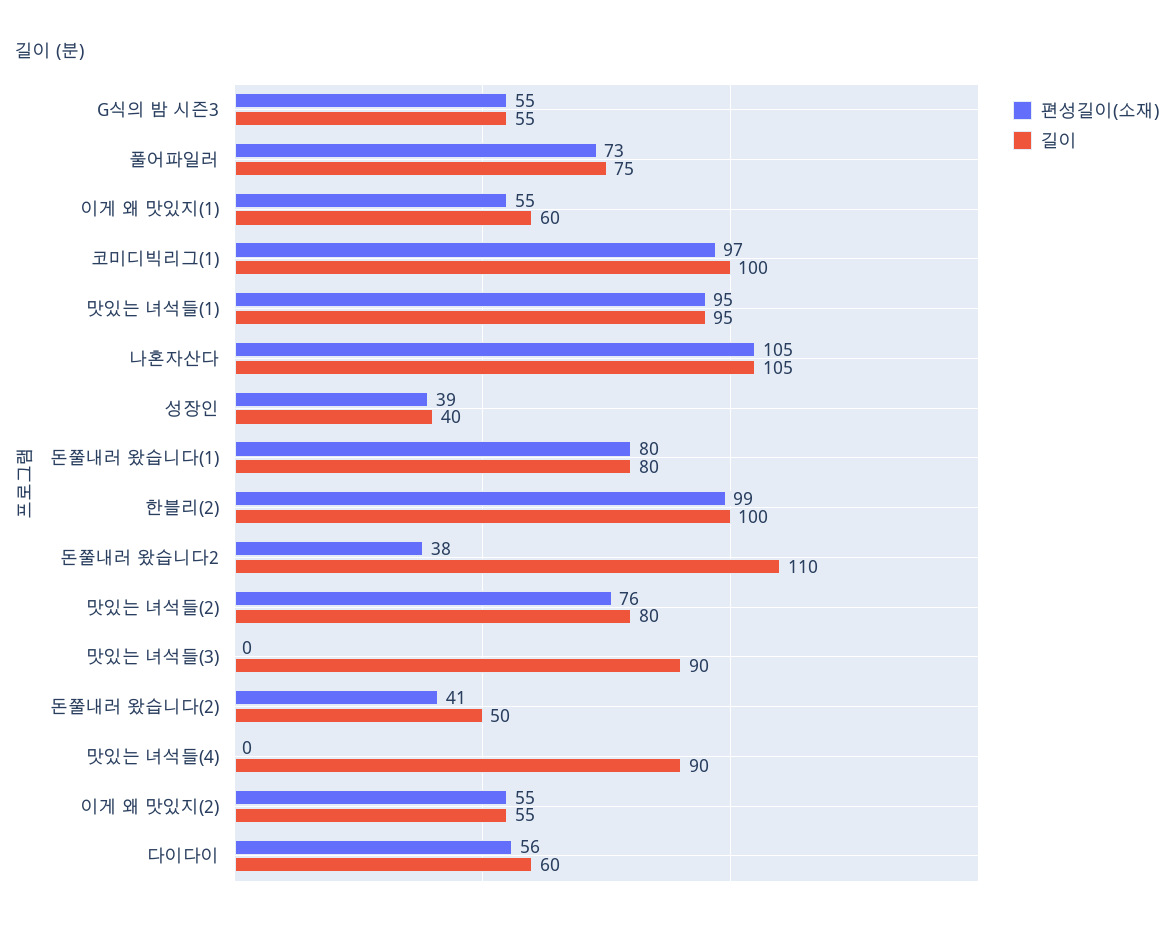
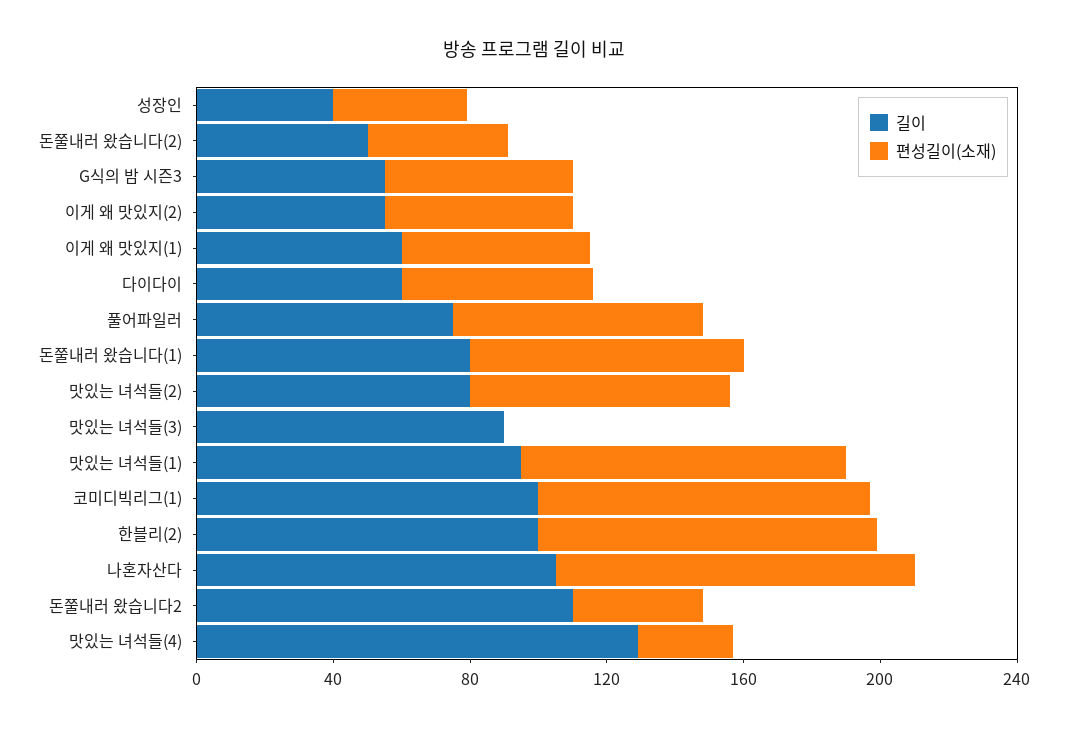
  {
    "편성길이(소재)": {
      "G식의 밤 시즌3": 55,
      "풀어파일러": 73,
      "이게 왜 맛있지(1)": 55,
      "코미디빅리그(1)": 97,
      "맛있는 녀석들(1)": 95,
      "나혼자산다": 105,
      "성장인": 39,
      "돈쭐내러 왔습니다(1)": 80,
      "한블리(2)": 99,
      "돈쭐내러 왔습니다2": 38,
      "맛있는 녀석들(2)": 76,
      "맛있는 녀석들(3)": 0,
      "돈쭐내러 왔습니다(2)": 41,
-     "맛있는 녀석들(4)": 0,
+     "맛있는 녀석들(4)": 30,
      "이게 왜 맛있지(2)": 55,
      "다이다이": 56
    },
    "길이": {
      "G식의 밤 시즌3": 55,
      "풀어파일러": 75,
      "이게 왜 맛있지(1)": 60,
      "코미디빅리그(1)": 100,
      "맛있는 녀석들(1)": 95,
      "나혼자산다": 105,
      "성장인": 40,
      "돈쭐내러 왔습니다(1)": 80,
      "한블리(2)": 100,
      "돈쭐내러 왔습니다2": 110,
      "맛있는 녀석들(2)": 80,
      "맛있는 녀석들(3)": 90,
      "돈쭐내러 왔습니다(2)": 50,
-     "맛있는 녀석들(4)": 90,
+     "맛있는 녀석들(4)": 130,
      "이게 왜 맛있지(2)": 55,
      "다이다이": 60
    }
  }

